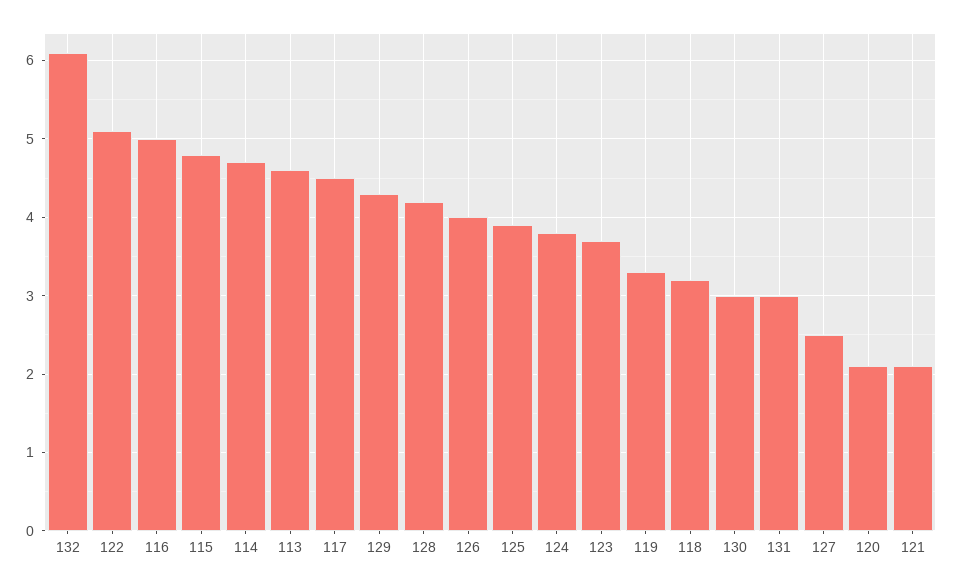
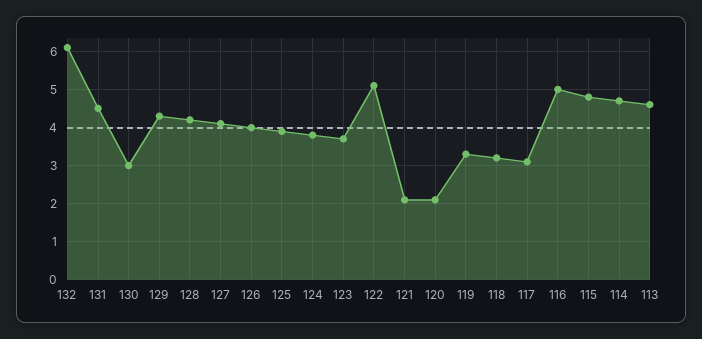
  {
    "132": 6.1,
    "122": 5.1,
    "116": 5,
    "115": 4.8,
    "114": 4.7,
    "113": 4.6,
-   "117": 4.5,
+   "117": 3,
    "129": 4.3,
    "128": 4.2,
    "126": 4,
    "125": 3.9,
    "124": 3.8,
    "123": 3.7,
    "119": 3.3,
    "118": 3.2,
    "130": 3,
-   "131": 3,
+   "131": 4.5,
-   "127": 2.5,
+   "127": 4,
    "120": 2.1,
    "121": 2.1
  }

